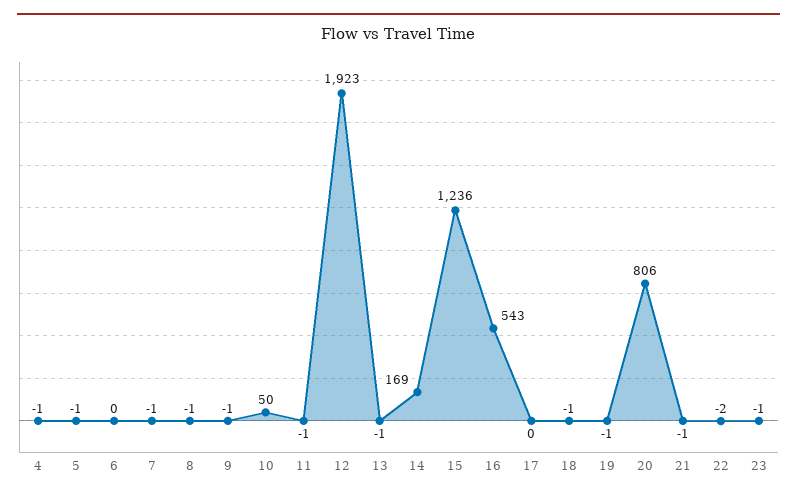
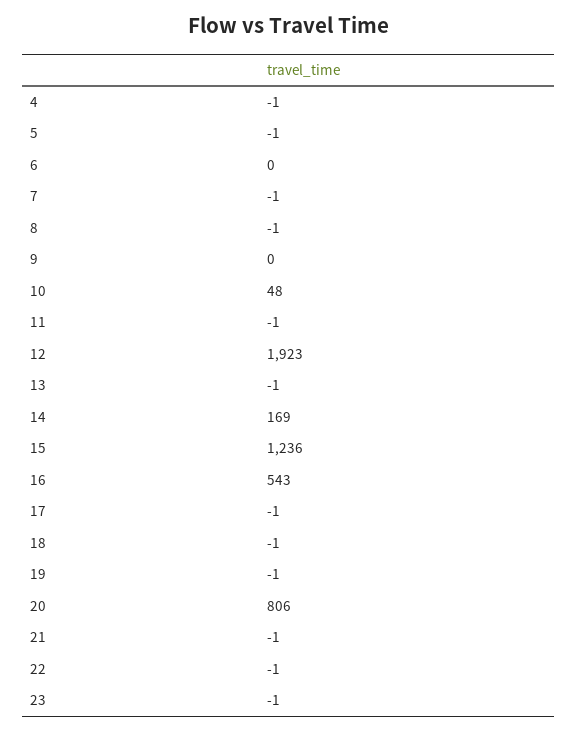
  {
    "4": -1,
    "5": -1,
    "6": 0,
    "7": -1,
    "8": -1,
-   "9": -1,
+   "9": 0,
-   "10": 50,
+   "10": 48,
    "11": -1,
    "12": 1923,
    "13": -1,
    "14": 169,
    "15": 1236,
    "16": 543,
-   "17": 0,
+   "17": -1,
    "18": -1,
    "19": -1,
    "20": 806,
    "21": -1,
-   "22": -2,
+   "22": -1,
    "23": -1
  }

